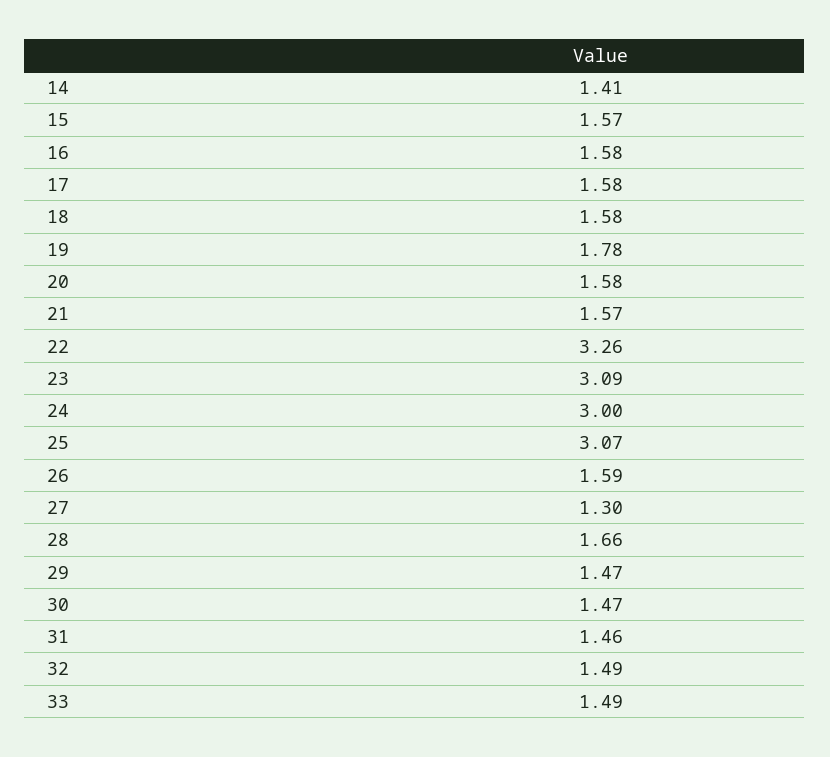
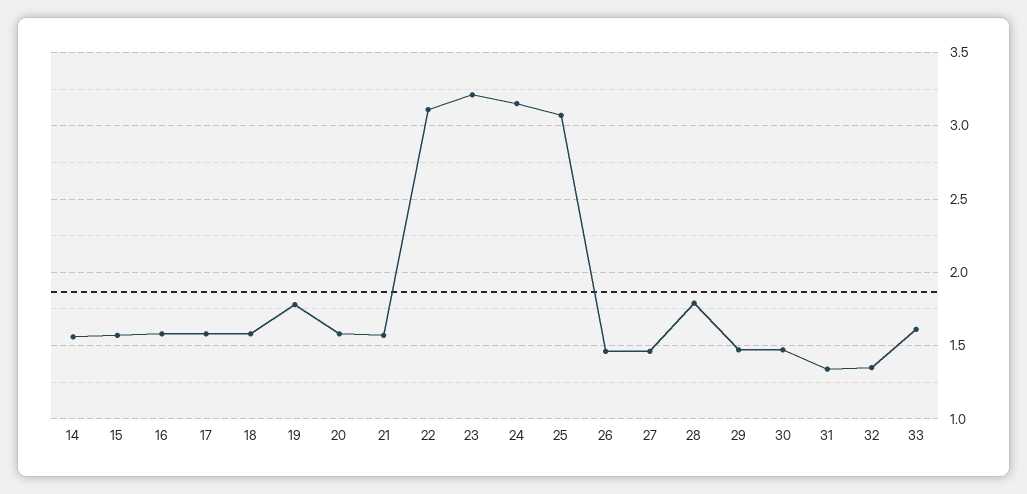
  {
-   "14": 1.41,
+   "14": 1.55,
    "15": 1.57,
    "16": 1.58,
    "17": 1.58,
    "18": 1.58,
    "19": 1.78,
    "20": 1.58,
    "21": 1.57,
-   "22": 3.26,
+   "22": 3.1,
-   "23": 3.09,
+   "23": 3.2,
-   "24": 3,
+   "24": 3.15,
    "25": 3.07,
-   "26": 1.59,
+   "26": 1.45,
-   "27": 1.3,
+   "27": 1.45,
-   "28": 1.66,
+   "28": 1.8,
    "29": 1.47,
    "30": 1.47,
-   "31": 1.46,
+   "31": 1.35,
-   "32": 1.49,
+   "32": 1.35,
-   "33": 1.49
+   "33": 1.6
  }

